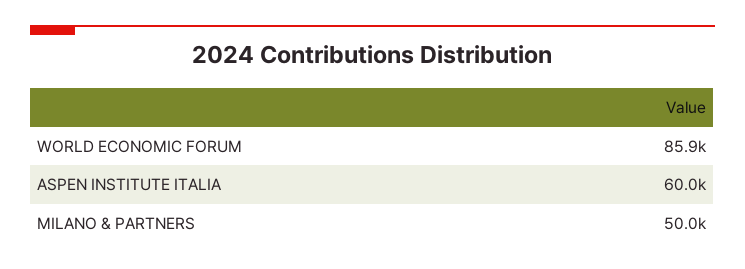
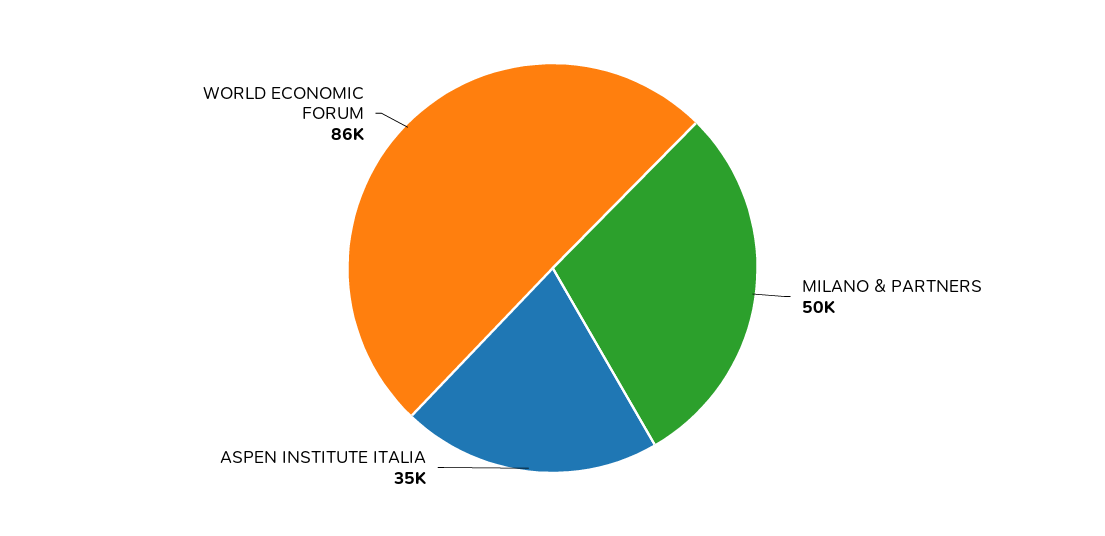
  {
    "WORLD ECONOMIC FORUM": 85900,
-   "ASPEN INSTITUTE ITALIA": 60000,
+   "ASPEN INSTITUTE ITALIA": 35000,
    "MILANO & PARTNERS": 50000
  }

